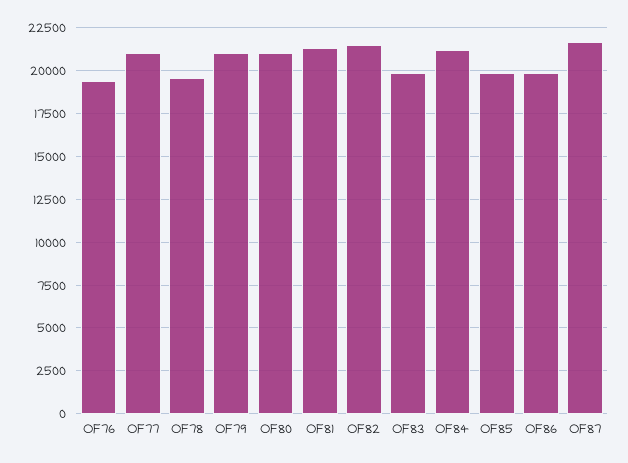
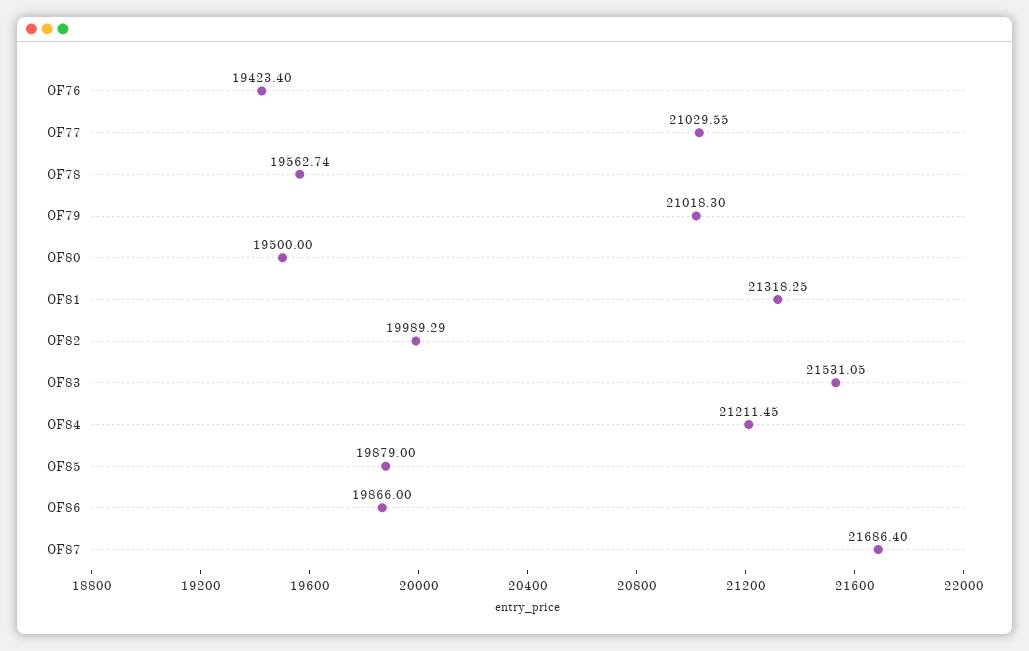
  {
    "OF76": 19423.4,
    "OF77": 21029.55,
    "OF78": 19562.74,
    "OF79": 21018.3,
-   "OF80": 21000,
+   "OF80": 19500,
    "OF81": 21318.25,
-   "OF82": 21500,
+   "OF82": 19989.29,
-   "OF83": 20000,
+   "OF83": 21531.05,
    "OF84": 21211.45,
    "OF85": 19879,
    "OF86": 19866,
    "OF87": 21686.4
  }

